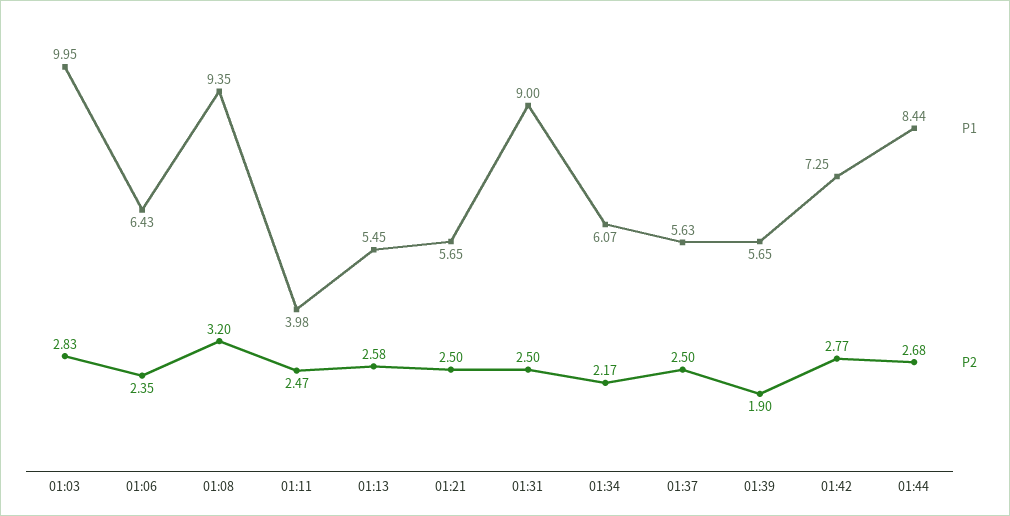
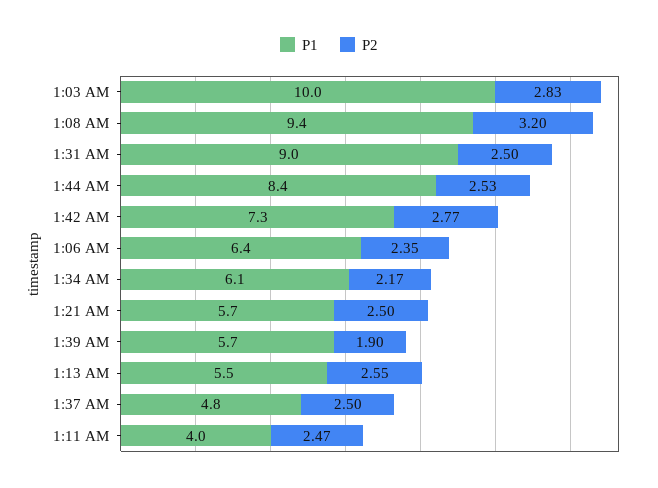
  {
    "P1": {
      "01:03": 9.95,
      "01:06": 6.43,
      "01:08": 9.35,
      "01:11": 3.98,
      "01:13": 5.45,
      "01:21": 5.65,
      "01:31": 9,
      "01:34": 6.07,
-     "01:37": 5.63,
+     "01:37": 4.8,
      "01:39": 5.65,
      "01:42": 7.25,
      "01:44": 8.44
    },
    "P2": {
      "01:03": 2.83,
      "01:06": 2.35,
      "01:08": 3.2,
      "01:11": 2.47,
-     "01:13": 2.58,
+     "01:13": 2.55,
      "01:21": 2.5,
      "01:31": 2.5,
      "01:34": 2.17,
      "01:37": 2.5,
      "01:39": 1.9,
      "01:42": 2.77,
-     "01:44": 2.68
+     "01:44": 2.53
    }
  }

